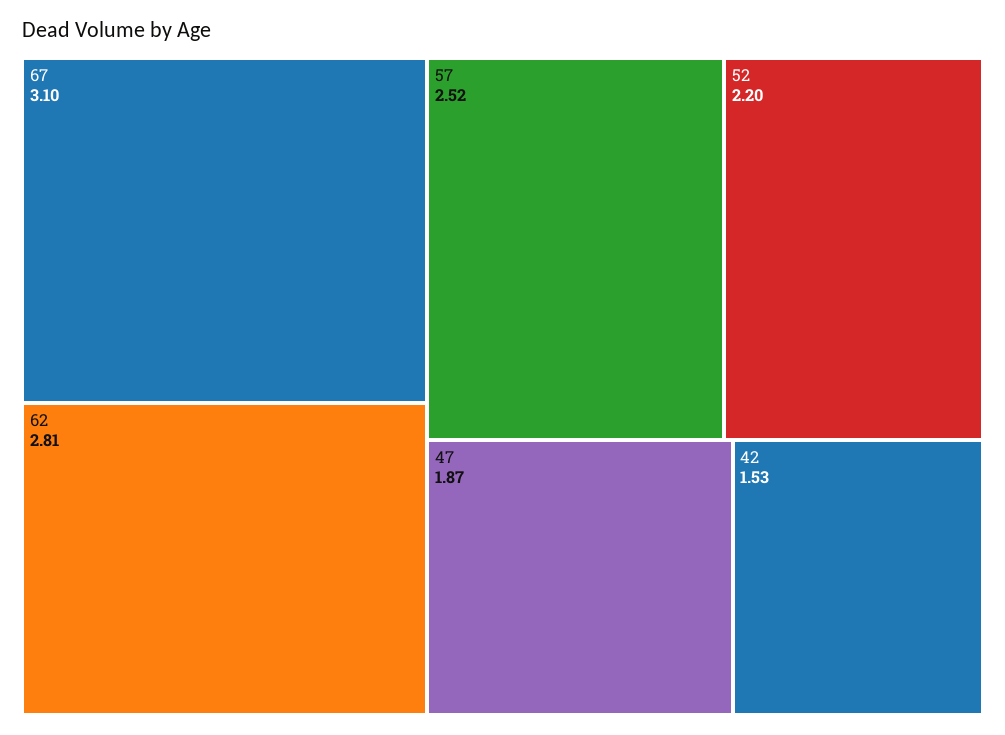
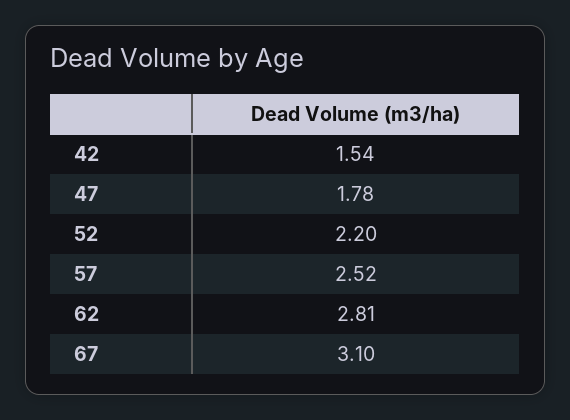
  {
    "67": 3.1,
    "62": 2.81,
    "57": 2.52,
    "52": 2.2,
-   "47": 1.87,
+   "47": 1.78,
-   "42": 1.53
+   "42": 1.54
  }

